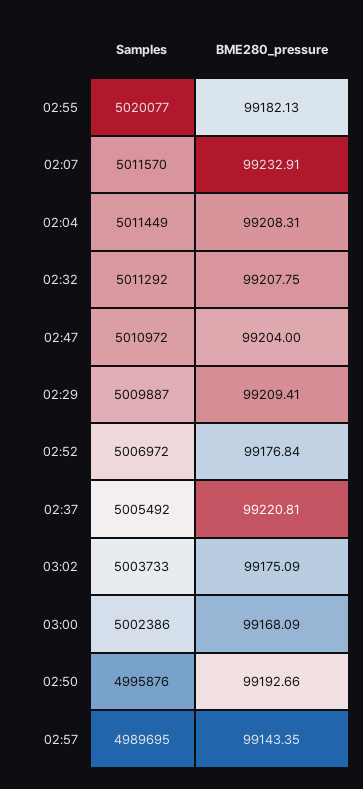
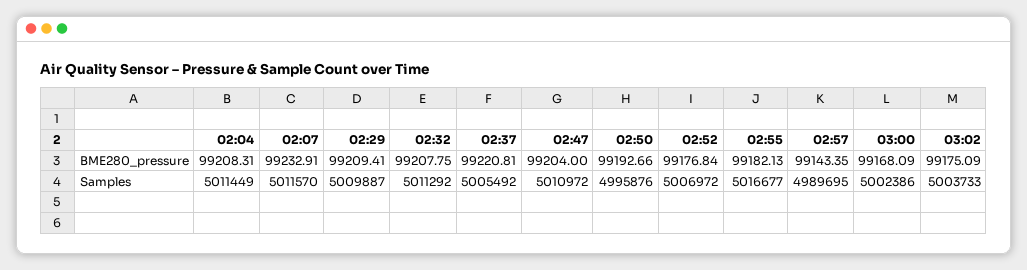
  {
    "Samples": {
-     "02:55": 5020077,
+     "02:55": 5016677,
      "02:07": 5011570,
      "02:04": 5011449,
      "02:32": 5011292,
      "02:47": 5010972,
      "02:29": 5009887,
      "02:52": 5006972,
      "02:37": 5005492,
      "03:02": 5003733,
      "03:00": 5002386,
      "02:50": 4995876,
      "02:57": 4989695
    },
    "BME280_pressure": {
      "02:55": 99182.13,
      "02:07": 99232.91,
      "02:04": 99208.31,
      "02:32": 99207.75,
      "02:47": 99204,
      "02:29": 99209.41,
      "02:52": 99176.84,
      "02:37": 99220.81,
      "03:02": 99175.09,
      "03:00": 99168.09,
      "02:50": 99192.66,
      "02:57": 99143.35
    }
  }

